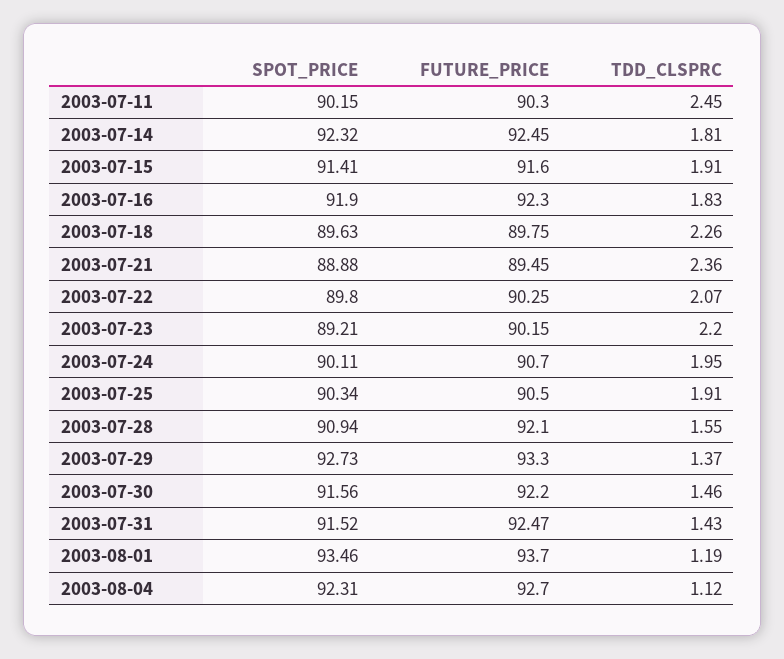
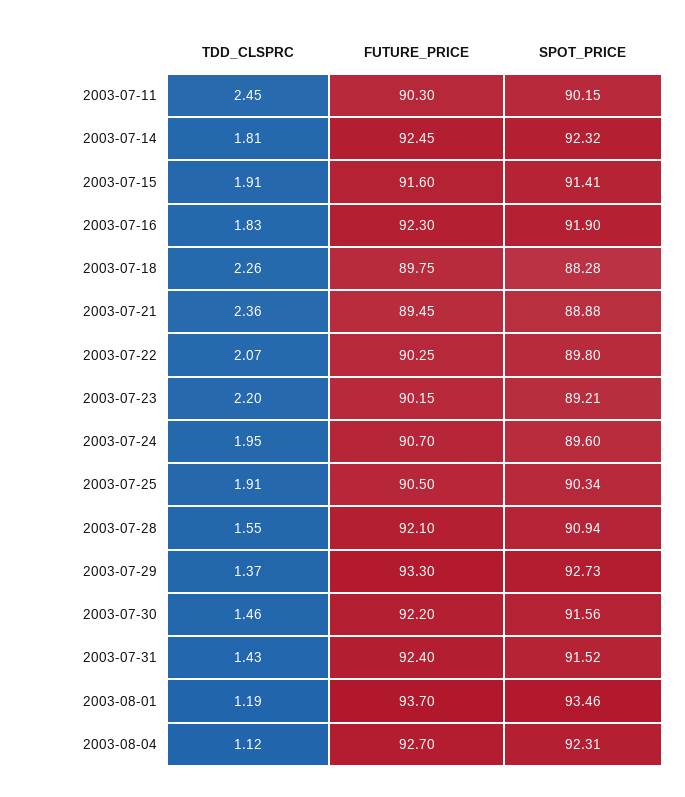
  {
    "SPOT_PRICE": {
      "2003-07-11": 90.15,
      "2003-07-14": 92.32,
      "2003-07-15": 91.41,
      "2003-07-16": 91.9,
-     "2003-07-18": 89.63,
+     "2003-07-18": 88.28,
      "2003-07-21": 88.88,
      "2003-07-22": 89.8,
      "2003-07-23": 89.21,
-     "2003-07-24": 90.11,
+     "2003-07-24": 89.6,
      "2003-07-25": 90.34,
      "2003-07-28": 90.94,
      "2003-07-29": 92.73,
      "2003-07-30": 91.56,
      "2003-07-31": 91.52,
      "2003-08-01": 93.46,
      "2003-08-04": 92.31
    },
    "FUTURE_PRICE": {
      "2003-07-11": 90.3,
      "2003-07-14": 92.45,
      "2003-07-15": 91.6,
      "2003-07-16": 92.3,
      "2003-07-18": 89.75,
      "2003-07-21": 89.45,
      "2003-07-22": 90.25,
      "2003-07-23": 90.15,
      "2003-07-24": 90.7,
      "2003-07-25": 90.5,
      "2003-07-28": 92.1,
      "2003-07-29": 93.3,
      "2003-07-30": 92.2,
-     "2003-07-31": 92.47,
+     "2003-07-31": 92.4,
      "2003-08-01": 93.7,
      "2003-08-04": 92.7
    },
    "TDD_CLSPRC": {
      "2003-07-11": 2.45,
      "2003-07-14": 1.81,
      "2003-07-15": 1.91,
      "2003-07-16": 1.83,
      "2003-07-18": 2.26,
      "2003-07-21": 2.36,
      "2003-07-22": 2.07,
      "2003-07-23": 2.2,
      "2003-07-24": 1.95,
      "2003-07-25": 1.91,
      "2003-07-28": 1.55,
      "2003-07-29": 1.37,
      "2003-07-30": 1.46,
      "2003-07-31": 1.43,
      "2003-08-01": 1.19,
      "2003-08-04": 1.12
    }
  }

